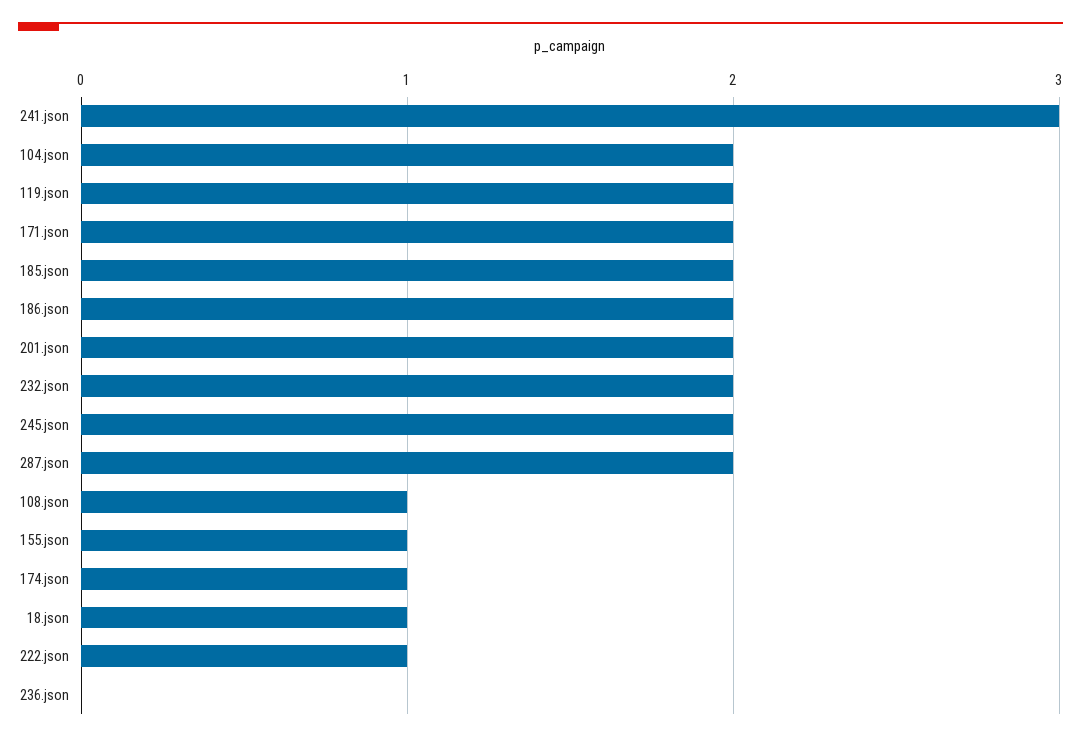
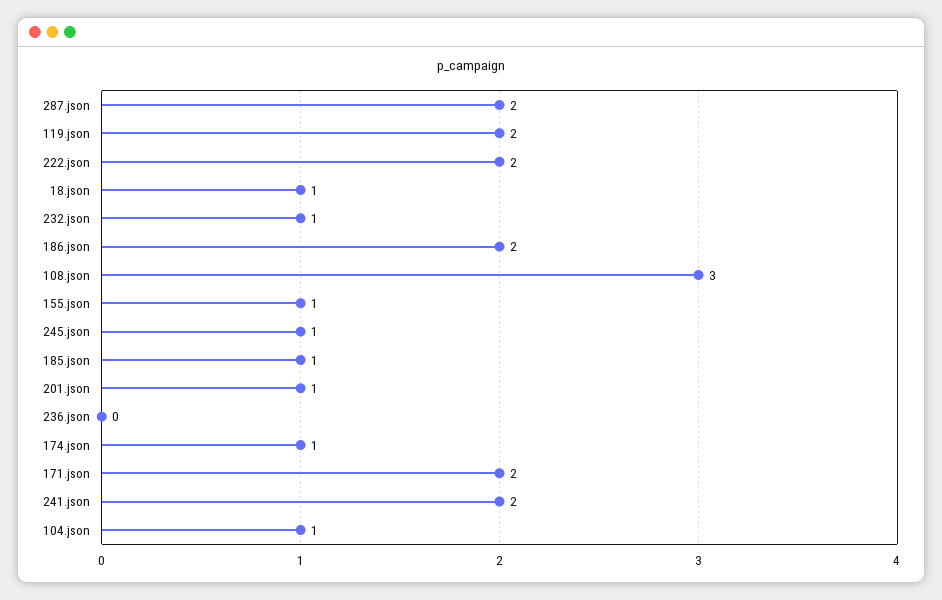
  {
-   "241.json": 3,
+   "241.json": 2,
-   "104.json": 2,
+   "104.json": 1,
    "119.json": 2,
    "171.json": 2,
-   "185.json": 2,
+   "185.json": 1,
    "186.json": 2,
-   "201.json": 2,
+   "201.json": 1,
-   "232.json": 2,
+   "232.json": 1,
-   "245.json": 2,
+   "245.json": 1,
    "287.json": 2,
-   "108.json": 1,
+   "108.json": 3,
    "155.json": 1,
    "174.json": 1,
    "18.json": 1,
-   "222.json": 1,
+   "222.json": 2,
    "236.json": 0
  }

